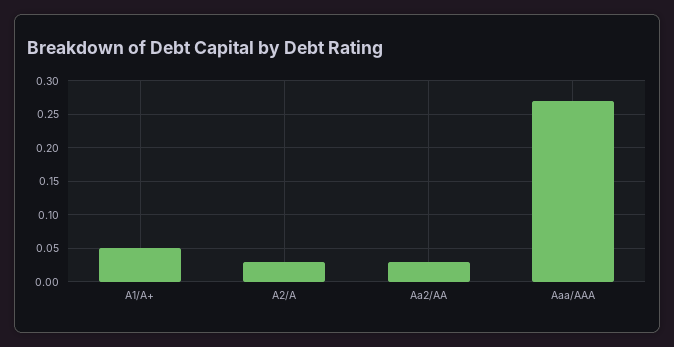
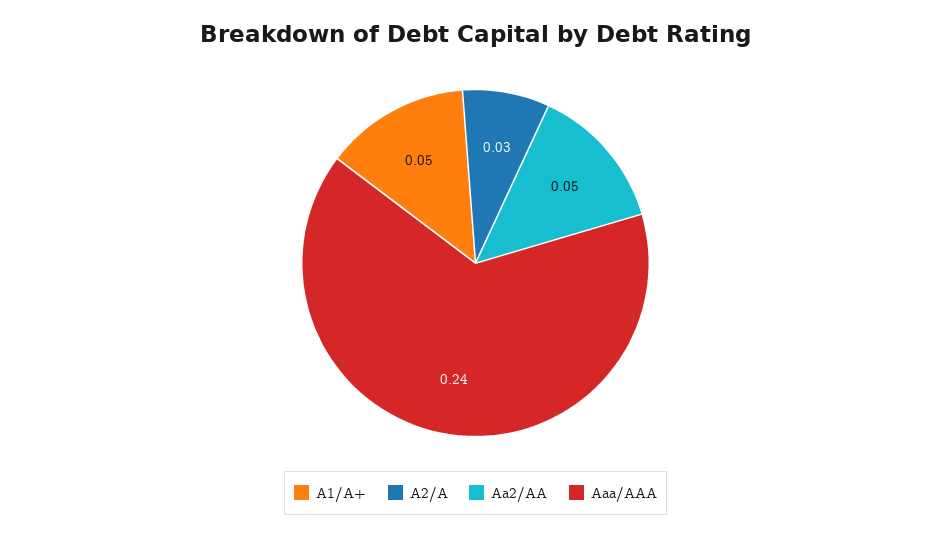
  {
    "A1/A+": 0.05,
    "A2/A": 0.03,
-   "Aa2/AA": 0.03,
+   "Aa2/AA": 0.05,
-   "Aaa/AAA": 0.27
+   "Aaa/AAA": 0.24
  }

